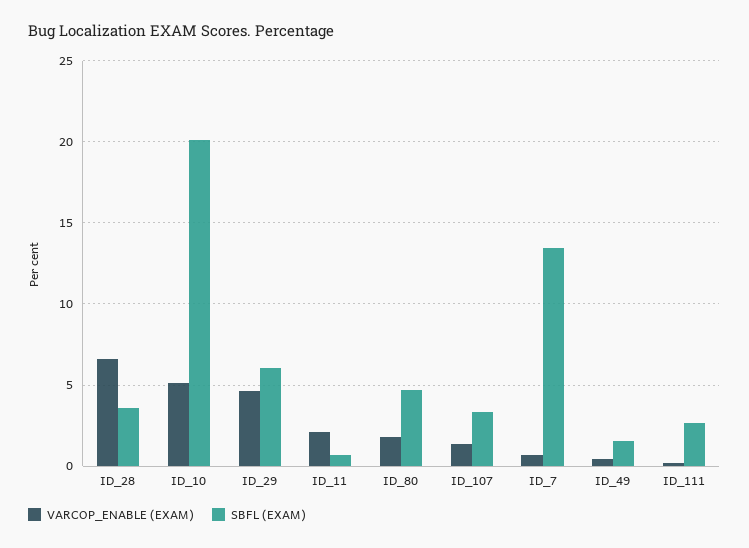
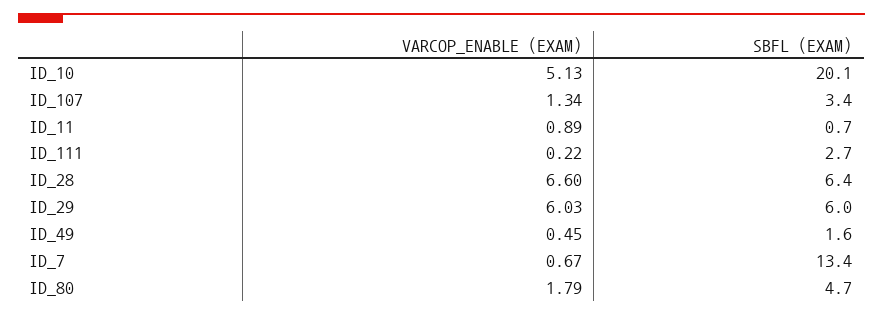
  {
    "VARCOP_ENABLE (EXAM)": {
      "ID_28": 6.6,
      "ID_10": 5.13,
-     "ID_29": 4.5,
+     "ID_29": 6.03,
-     "ID_11": 2,
+     "ID_11": 0.89,
      "ID_80": 1.79,
      "ID_107": 1.34,
      "ID_7": 0.67,
      "ID_49": 0.45,
      "ID_111": 0.22
    },
    "SBFL (EXAM)": {
-     "ID_28": 3.5,
+     "ID_28": 6.4,
      "ID_10": 20.1,
      "ID_29": 6,
      "ID_11": 0.7,
      "ID_80": 4.7,
      "ID_107": 3.4,
      "ID_7": 13.4,
      "ID_49": 1.6,
      "ID_111": 2.7
    }
  }

